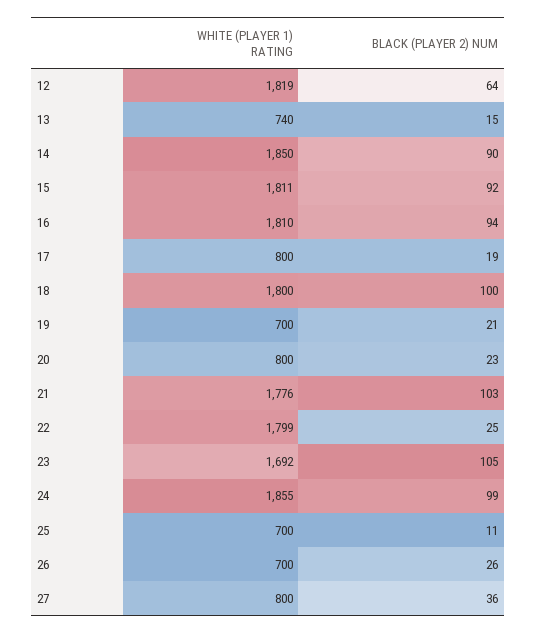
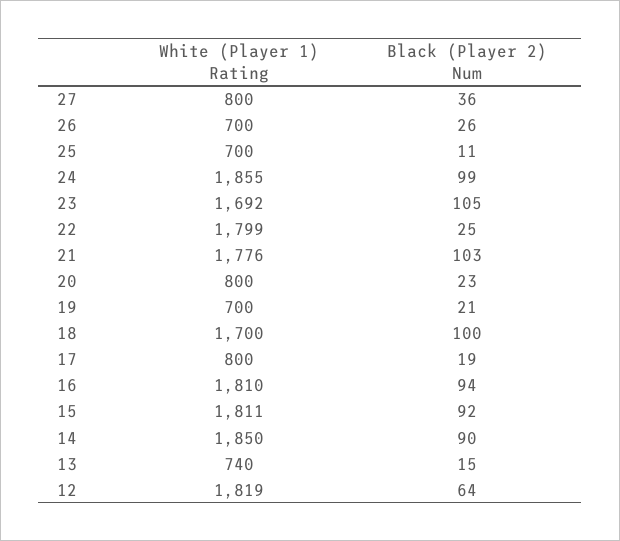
  {
    "WHITE (PLAYER 1) RATING": {
      "12": 1819,
      "13": 740,
      "14": 1850,
      "15": 1811,
      "16": 1810,
      "17": 800,
-     "18": 1800,
+     "18": 1700,
      "19": 700,
      "20": 800,
      "21": 1776,
      "22": 1799,
      "23": 1692,
      "24": 1855,
      "25": 700,
      "26": 700,
      "27": 800
    },
    "BLACK (PLAYER 2) NUM": {
      "12": 64,
      "13": 15,
      "14": 90,
      "15": 92,
      "16": 94,
      "17": 19,
      "18": 100,
      "19": 21,
      "20": 23,
      "21": 103,
      "22": 25,
      "23": 105,
      "24": 99,
      "25": 11,
      "26": 26,
      "27": 36
    }
  }

